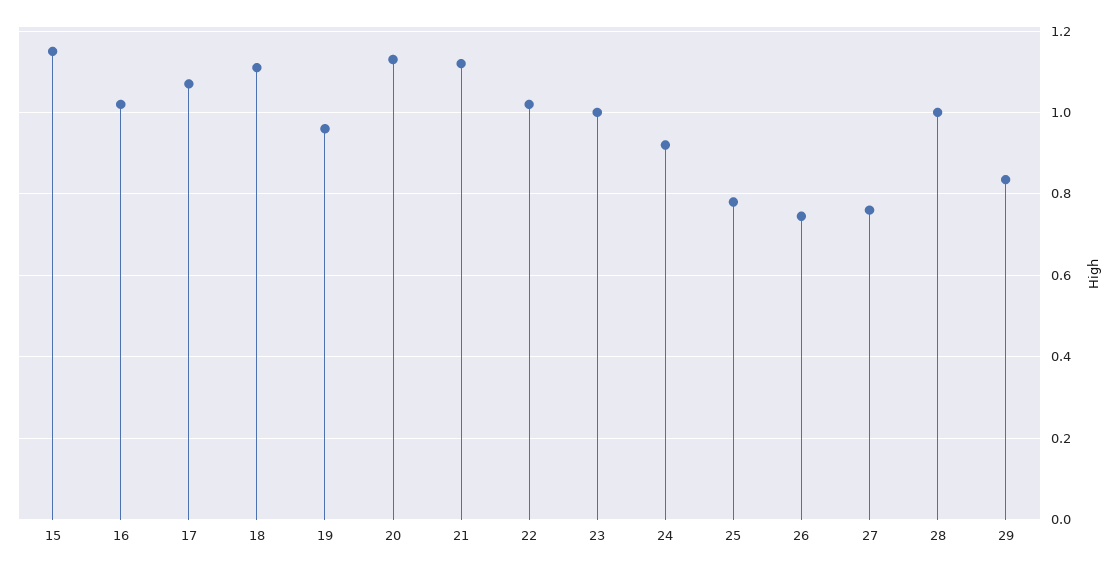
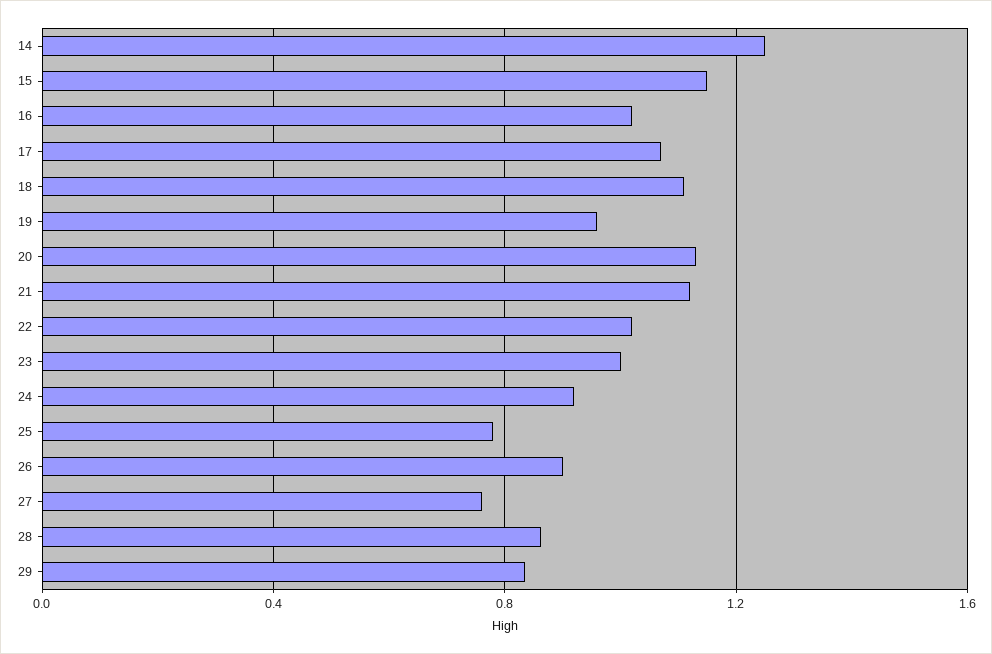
  {
    "15": 1.16,
    "16": 1.02,
    "17": 1.08,
    "18": 1.12,
    "19": 0.96,
    "20": 1.14,
    "21": 1.12,
    "22": 1.02,
    "23": 1,
    "24": 0.92,
    "25": 0.78,
-   "26": 0.74,
+   "26": 0.9,
    "27": 0.76,
-   "28": 1,
+   "28": 0.85,
-   "29": 0.84
+   "29": 0.84,
+   "14": 1.25
  }

